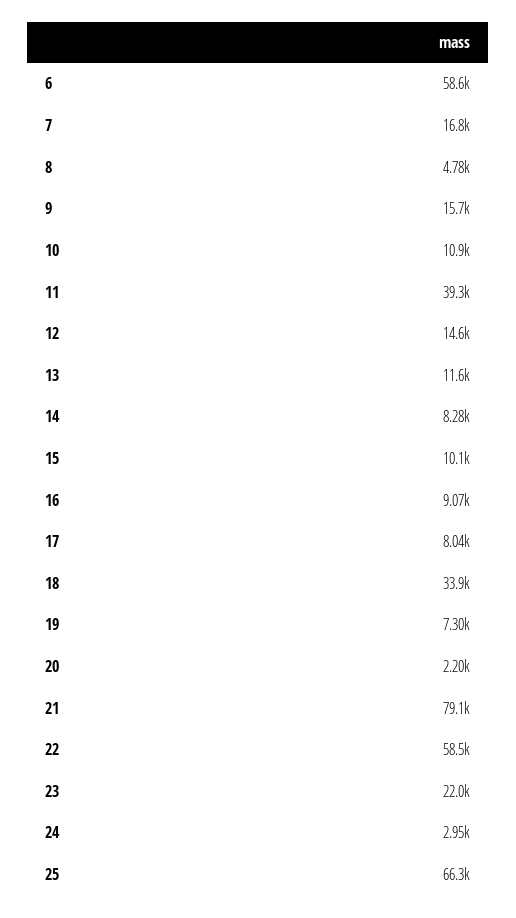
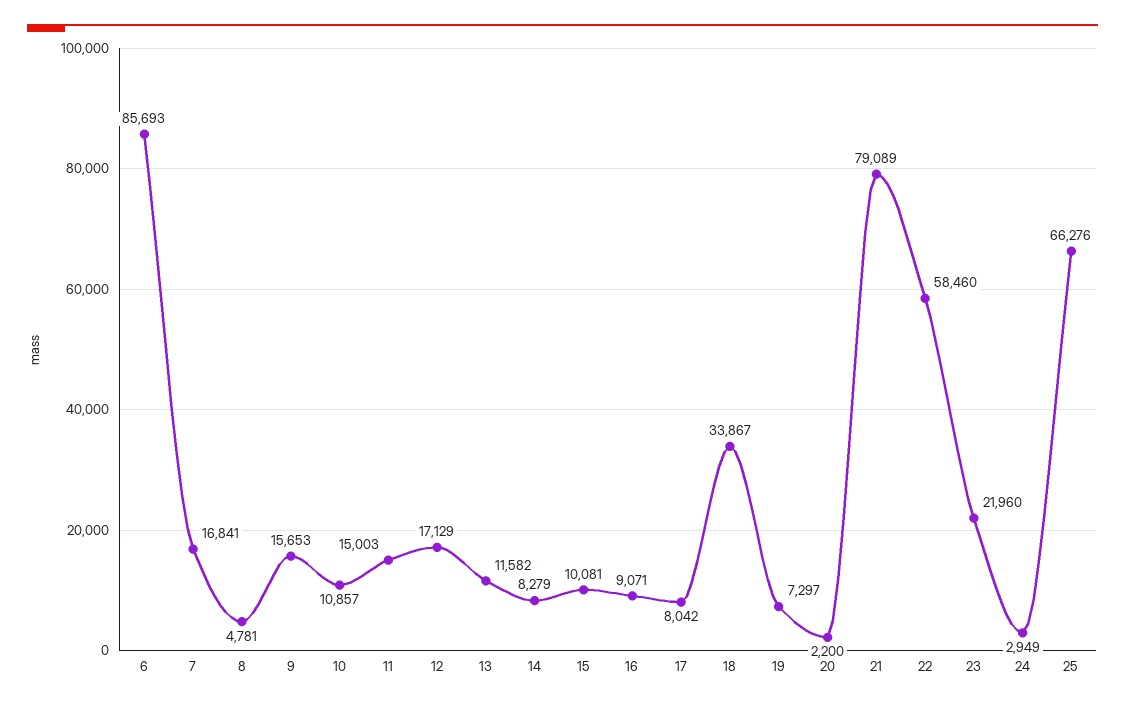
  {
-   "6": 58600,
+   "6": 85693,
    "7": 16841,
    "8": 4781,
    "9": 15653,
    "10": 10857,
-   "11": 39300,
+   "11": 15003,
-   "12": 14600,
+   "12": 17129,
    "13": 11582,
    "14": 8279,
    "15": 10081,
    "16": 9071,
    "17": 8042,
    "18": 33867,
    "19": 7297,
    "20": 2200,
    "21": 79089,
    "22": 58460,
    "23": 21960,
    "24": 2949,
    "25": 66276
  }

